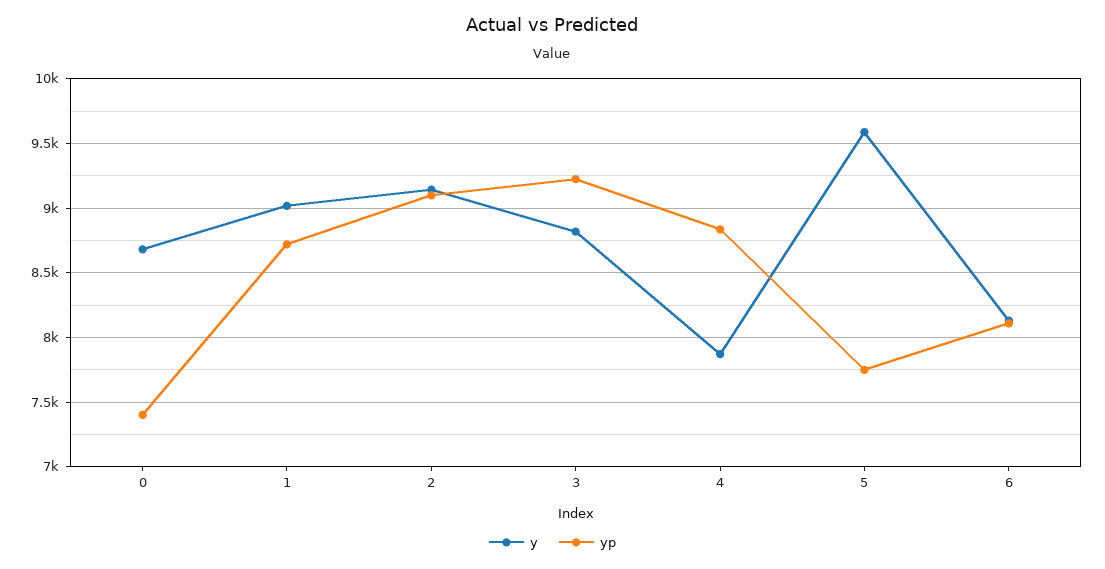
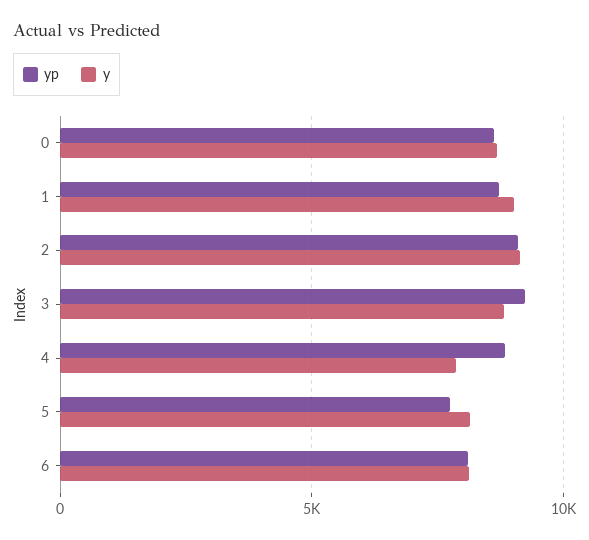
  {
    "y": {
      "0": 8700,
      "1": 9000,
      "2": 9150,
      "3": 8800,
      "4": 7850,
-     "5": 9600,
+     "5": 8000,
      "6": 8150
    },
    "yp": {
-     "0": 7400,
+     "0": 8500,
      "1": 8700,
      "2": 9100,
      "3": 9250,
      "4": 8850,
      "5": 7750,
      "6": 8100
    }
  }

